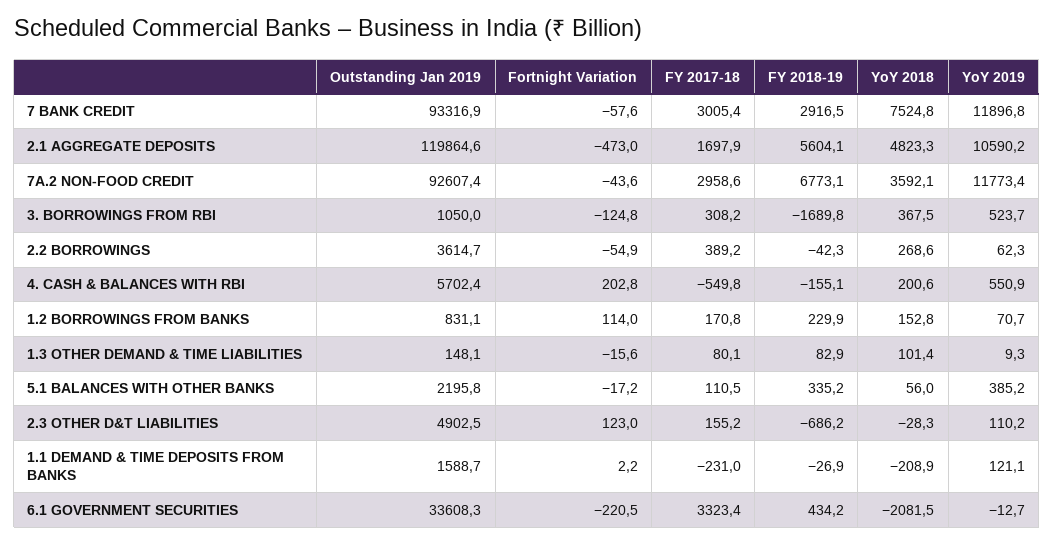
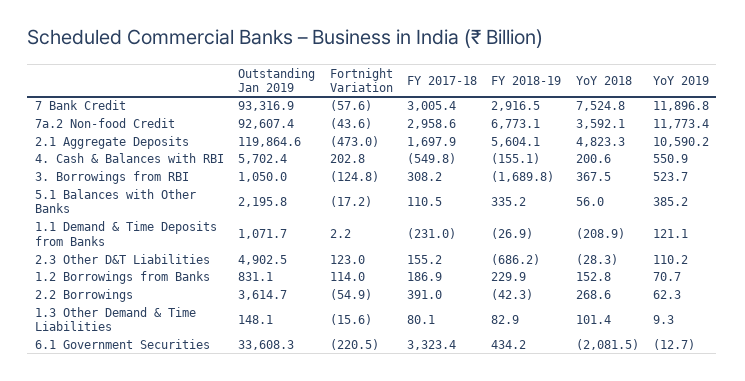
  {
    "Outstanding Jan 2019": {
      "7 BANK CREDIT": 93316.9,
      "2.1 AGGREGATE DEPOSITS": 119864.6,
      "7A.2 NON-FOOD CREDIT": 92607.4,
      "3. BORROWINGS FROM RBI": 1050,
      "2.2 BORROWINGS": 3614.7,
      "4. CASH & BALANCES WITH RBI": 5702.4,
      "1.2 BORROWINGS FROM BANKS": 831.1,
      "1.3 OTHER DEMAND & TIME LIABILITIES": 148.1,
      "5.1 BALANCES WITH OTHER BANKS": 2195.8,
      "2.3 OTHER D&T LIABILITIES": 4902.5,
-     "1.1 DEMAND & TIME DEPOSITS FROM BANKS": 1588.7,
+     "1.1 DEMAND & TIME DEPOSITS FROM BANKS": 1071.7,
      "6.1 GOVERNMENT SECURITIES": 33608.3
    },
    "Fortnight Variation": {
      "7 BANK CREDIT": -57.6,
      "2.1 AGGREGATE DEPOSITS": -473,
      "7A.2 NON-FOOD CREDIT": -43.6,
      "3. BORROWINGS FROM RBI": -124.8,
      "2.2 BORROWINGS": -54.9,
      "4. CASH & BALANCES WITH RBI": 202.8,
      "1.2 BORROWINGS FROM BANKS": 114,
      "1.3 OTHER DEMAND & TIME LIABILITIES": -15.6,
      "5.1 BALANCES WITH OTHER BANKS": -17.2,
      "2.3 OTHER D&T LIABILITIES": 123,
      "1.1 DEMAND & TIME DEPOSITS FROM BANKS": 2.2,
      "6.1 GOVERNMENT SECURITIES": -220.5
    },
    "FY 2017-18": {
      "7 BANK CREDIT": 3005.4,
      "2.1 AGGREGATE DEPOSITS": 1697.9,
      "7A.2 NON-FOOD CREDIT": 2958.6,
      "3. BORROWINGS FROM RBI": 308.2,
-     "2.2 BORROWINGS": 389.2,
+     "2.2 BORROWINGS": 391,
      "4. CASH & BALANCES WITH RBI": -549.8,
-     "1.2 BORROWINGS FROM BANKS": 170.8,
+     "1.2 BORROWINGS FROM BANKS": 186.9,
      "1.3 OTHER DEMAND & TIME LIABILITIES": 80.1,
      "5.1 BALANCES WITH OTHER BANKS": 110.5,
      "2.3 OTHER D&T LIABILITIES": 155.2,
      "1.1 DEMAND & TIME DEPOSITS FROM BANKS": -231,
      "6.1 GOVERNMENT SECURITIES": 3323.4
    },
    "FY 2018-19": {
      "7 BANK CREDIT": 2916.5,
      "2.1 AGGREGATE DEPOSITS": 5604.1,
      "7A.2 NON-FOOD CREDIT": 6773.1,
      "3. BORROWINGS FROM RBI": -1689.8,
      "2.2 BORROWINGS": -42.3,
      "4. CASH & BALANCES WITH RBI": -155.1,
      "1.2 BORROWINGS FROM BANKS": 229.9,
      "1.3 OTHER DEMAND & TIME LIABILITIES": 82.9,
      "5.1 BALANCES WITH OTHER BANKS": 335.2,
      "2.3 OTHER D&T LIABILITIES": -686.2,
      "1.1 DEMAND & TIME DEPOSITS FROM BANKS": -26.9,
      "6.1 GOVERNMENT SECURITIES": 434.2
    },
    "YoY 2018": {
      "7 BANK CREDIT": 7524.8,
      "2.1 AGGREGATE DEPOSITS": 4823.3,
      "7A.2 NON-FOOD CREDIT": 3592.1,
      "3. BORROWINGS FROM RBI": 367.5,
      "2.2 BORROWINGS": 268.6,
      "4. CASH & BALANCES WITH RBI": 200.6,
      "1.2 BORROWINGS FROM BANKS": 152.8,
      "1.3 OTHER DEMAND & TIME LIABILITIES": 101.4,
      "5.1 BALANCES WITH OTHER BANKS": 56,
      "2.3 OTHER D&T LIABILITIES": -28.3,
      "1.1 DEMAND & TIME DEPOSITS FROM BANKS": -208.9,
      "6.1 GOVERNMENT SECURITIES": -2081.5
    },
    "YoY 2019": {
      "7 BANK CREDIT": 11896.8,
      "2.1 AGGREGATE DEPOSITS": 10590.2,
      "7A.2 NON-FOOD CREDIT": 11773.4,
      "3. BORROWINGS FROM RBI": 523.7,
      "2.2 BORROWINGS": 62.3,
      "4. CASH & BALANCES WITH RBI": 550.9,
      "1.2 BORROWINGS FROM BANKS": 70.7,
      "1.3 OTHER DEMAND & TIME LIABILITIES": 9.3,
      "5.1 BALANCES WITH OTHER BANKS": 385.2,
      "2.3 OTHER D&T LIABILITIES": 110.2,
      "1.1 DEMAND & TIME DEPOSITS FROM BANKS": 121.1,
      "6.1 GOVERNMENT SECURITIES": -12.7
    }
  }

